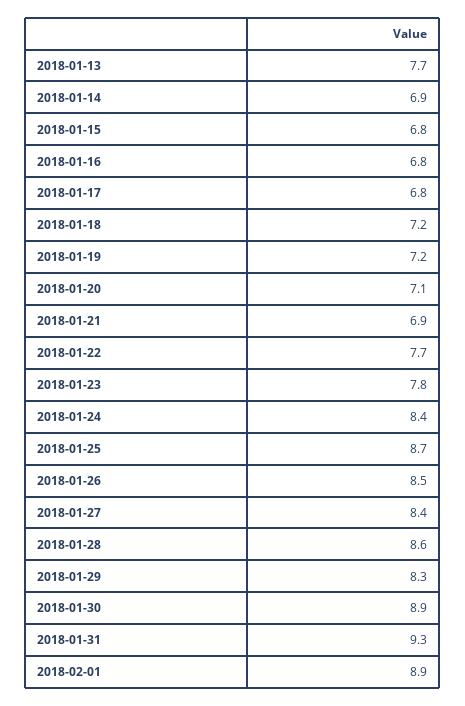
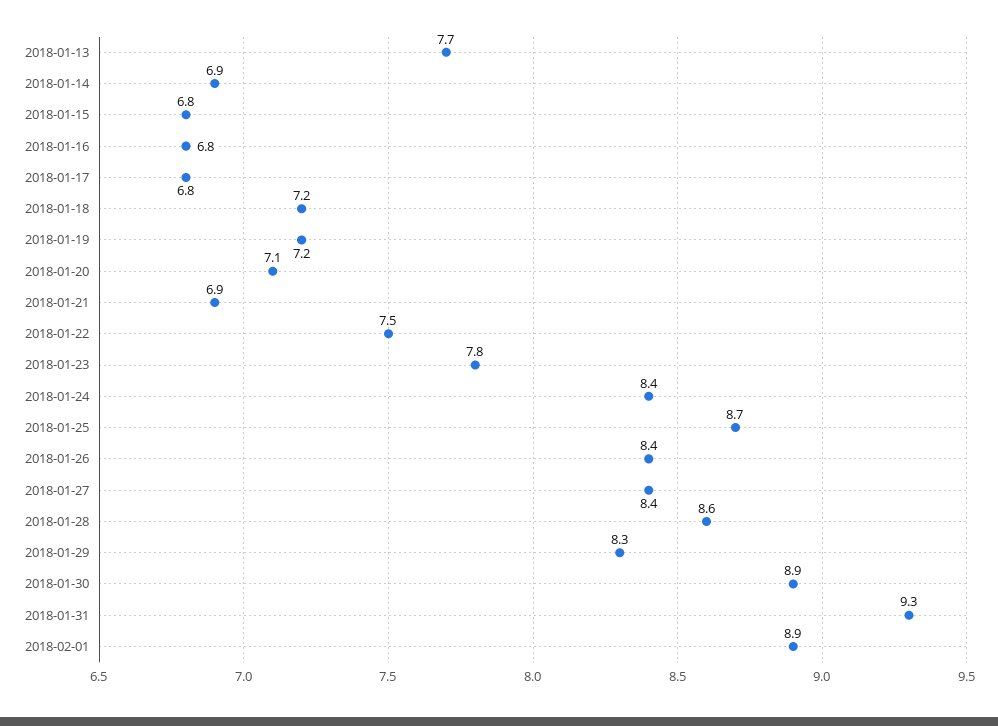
  {
    "2018-01-13": 7.7,
    "2018-01-14": 6.9,
    "2018-01-15": 6.8,
    "2018-01-16": 6.8,
    "2018-01-17": 6.8,
    "2018-01-18": 7.2,
    "2018-01-19": 7.2,
    "2018-01-20": 7.1,
    "2018-01-21": 6.9,
-   "2018-01-22": 7.7,
+   "2018-01-22": 7.5,
    "2018-01-23": 7.8,
    "2018-01-24": 8.4,
    "2018-01-25": 8.7,
-   "2018-01-26": 8.5,
+   "2018-01-26": 8.4,
    "2018-01-27": 8.4,
    "2018-01-28": 8.6,
    "2018-01-29": 8.3,
    "2018-01-30": 8.9,
    "2018-01-31": 9.3,
    "2018-02-01": 8.9
  }

